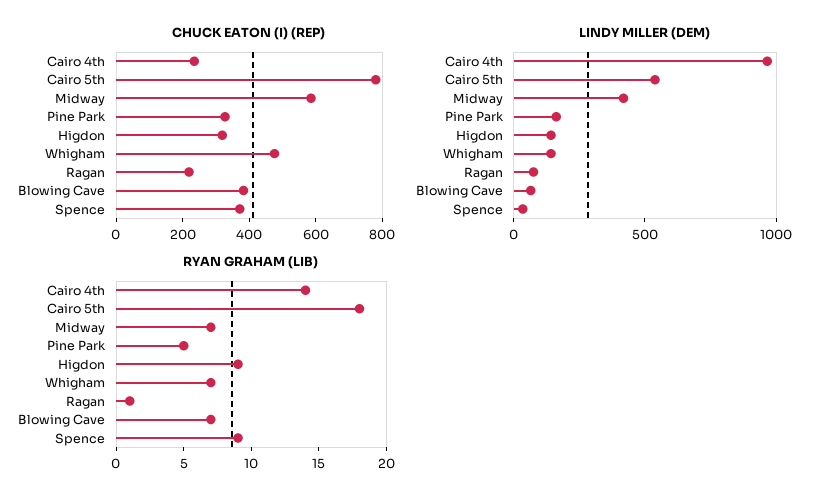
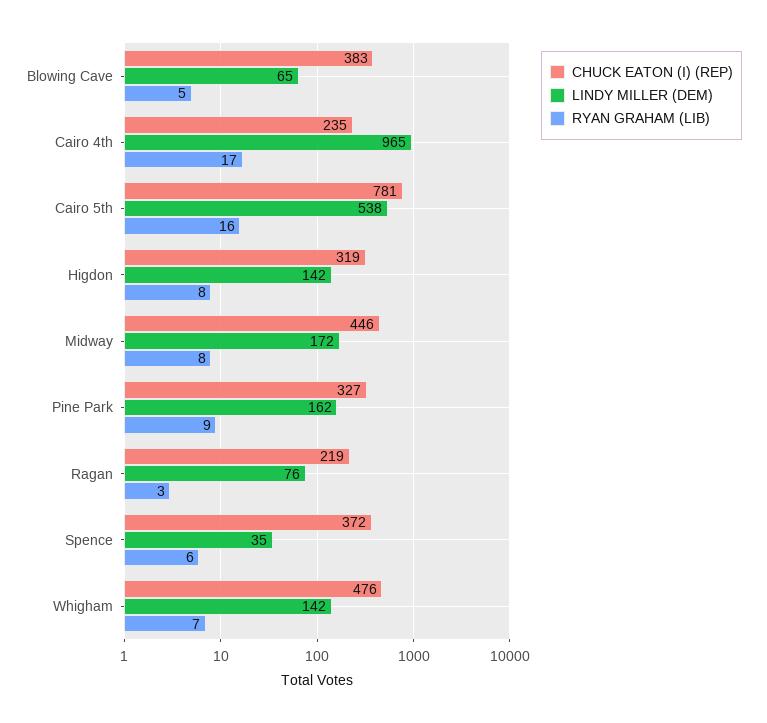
  {
    "CHUCK EATON (I) (REP)": {
      "Cairo 4th": 235,
      "Cairo 5th": 781,
-     "Midway": 600,
+     "Midway": 446,
      "Pine Park": 327,
      "Higdon": 319,
      "Whigham": 476,
      "Ragan": 219,
      "Blowing Cave": 383,
      "Spence": 372
    },
    "LINDY MILLER (DEM)": {
      "Cairo 4th": 965,
      "Cairo 5th": 538,
-     "Midway": 400,
+     "Midway": 172,
      "Pine Park": 162,
      "Higdon": 142,
      "Whigham": 142,
      "Ragan": 76,
      "Blowing Cave": 65,
      "Spence": 35
    },
    "RYAN GRAHAM (LIB)": {
-     "Cairo 4th": 14,
+     "Cairo 4th": 17,
-     "Cairo 5th": 18,
+     "Cairo 5th": 16,
-     "Midway": 7,
+     "Midway": 8,
-     "Pine Park": 5,
+     "Pine Park": 9,
-     "Higdon": 9,
+     "Higdon": 8,
      "Whigham": 7,
-     "Ragan": 1,
+     "Ragan": 3,
-     "Blowing Cave": 7,
+     "Blowing Cave": 5,
-     "Spence": 9
+     "Spence": 6
    }
  }

